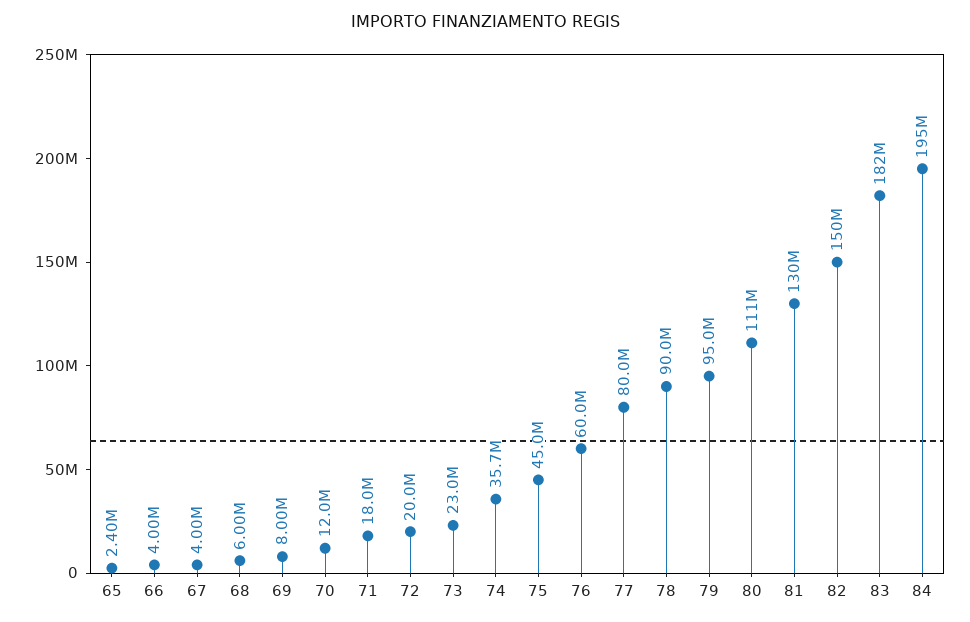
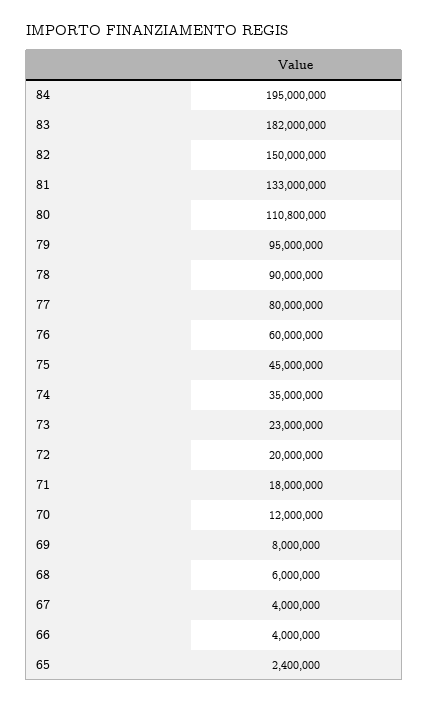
  {
    "65": 2400000,
    "66": 4000000,
    "67": 4000000,
    "68": 6000000,
    "69": 8000000,
    "70": 12000000,
    "71": 18000000,
    "72": 20000000,
    "73": 23000000,
-   "74": 35700000,
+   "74": 35000000,
    "75": 45000000,
    "76": 60000000,
    "77": 80000000,
    "78": 90000000,
    "79": 95000000,
    "80": 110800000,
-   "81": 130000000,
+   "81": 133000000,
    "82": 150000000,
    "83": 182000000,
    "84": 195000000
  }

